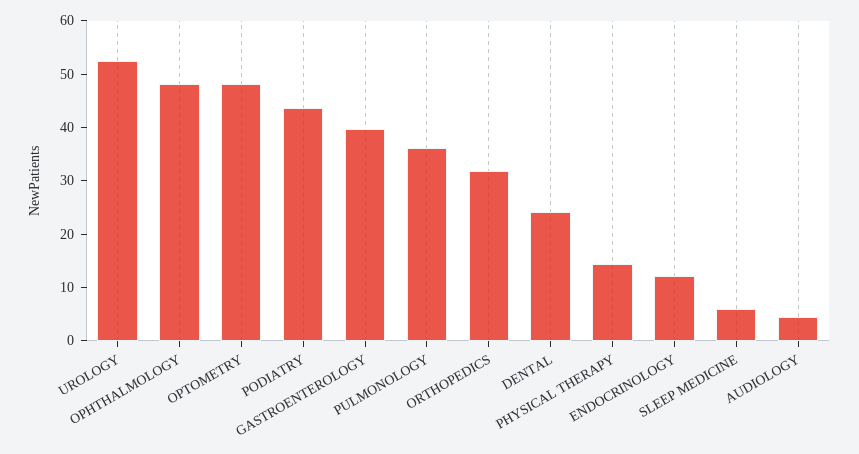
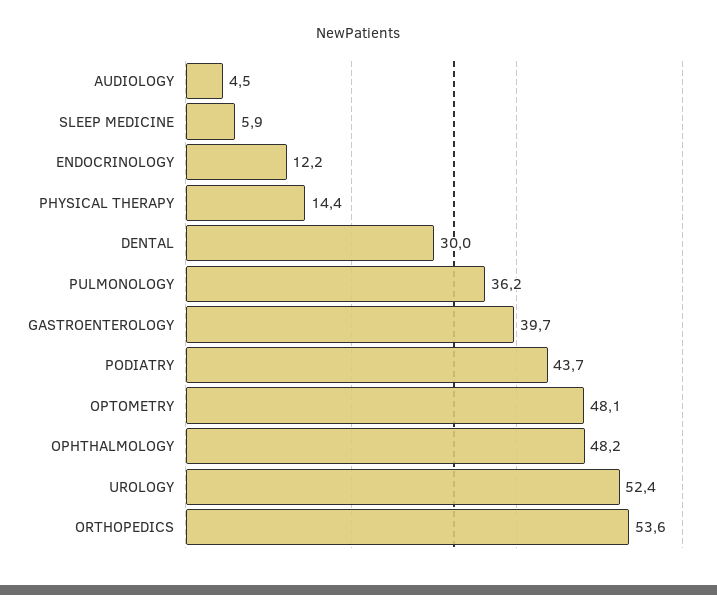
  {
    "UROLOGY": 52.4,
    "OPHTHALMOLOGY": 48.2,
    "OPTOMETRY": 48.1,
    "PODIATRY": 43.7,
    "GASTROENTEROLOGY": 39.7,
    "PULMONOLOGY": 36.2,
-   "ORTHOPEDICS": 32,
+   "ORTHOPEDICS": 53.6,
-   "DENTAL": 24,
+   "DENTAL": 30,
    "PHYSICAL THERAPY": 14.4,
    "ENDOCRINOLOGY": 12.2,
    "SLEEP MEDICINE": 5.9,
    "AUDIOLOGY": 4.5
  }

